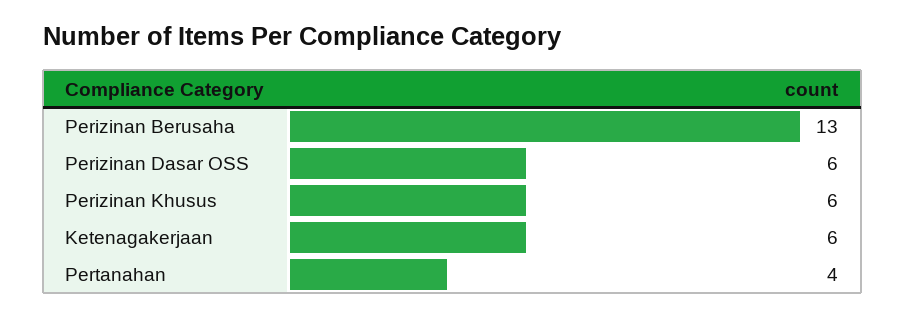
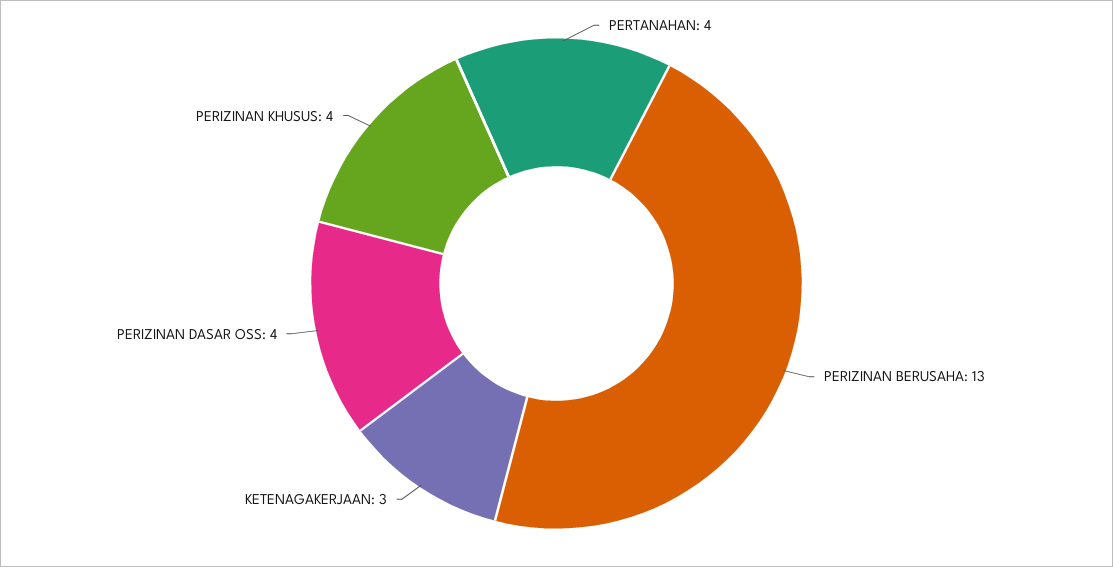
  {
    "Perizinan Berusaha": 13,
-   "Perizinan Dasar OSS": 6,
+   "Perizinan Dasar OSS": 4,
-   "Perizinan Khusus": 6,
+   "Perizinan Khusus": 4,
-   "Ketenagakerjaan": 6,
+   "Ketenagakerjaan": 3,
    "Pertanahan": 4
  }

